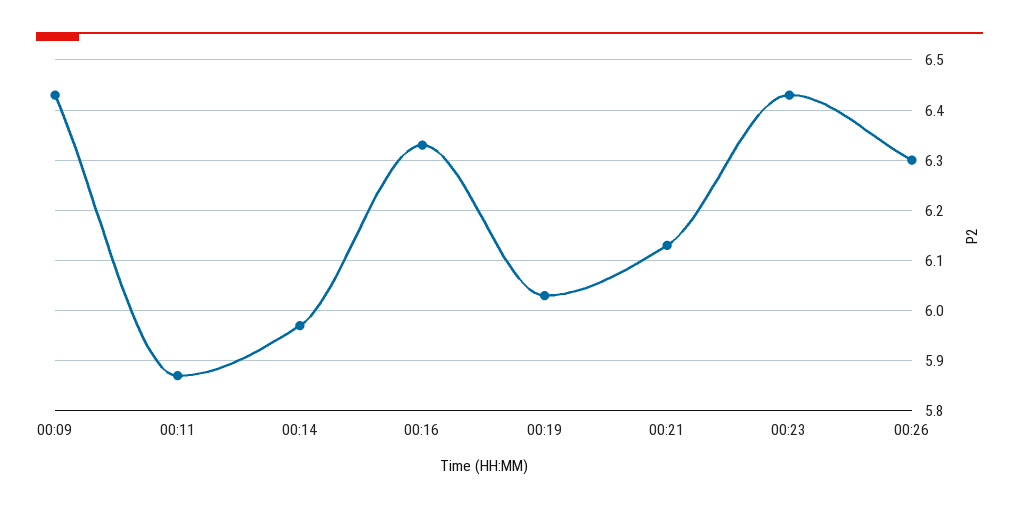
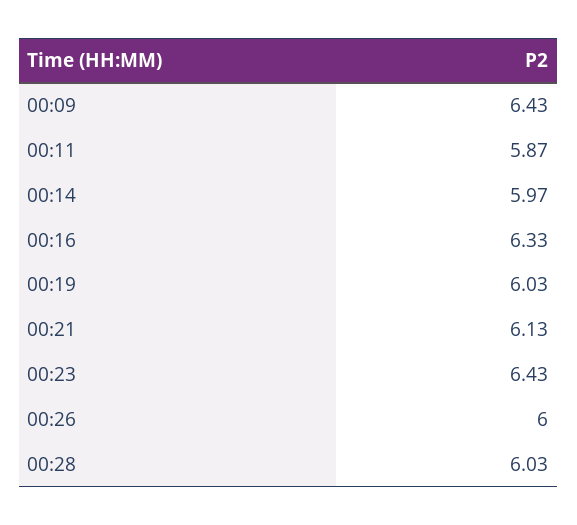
  {
    "00:09": 6.43,
    "00:11": 5.87,
    "00:14": 5.97,
    "00:16": 6.33,
    "00:19": 6.03,
    "00:21": 6.13,
    "00:23": 6.43,
-   "00:26": 6.3
+   "00:26": 6,
+   "00:28": 6.03
  }

